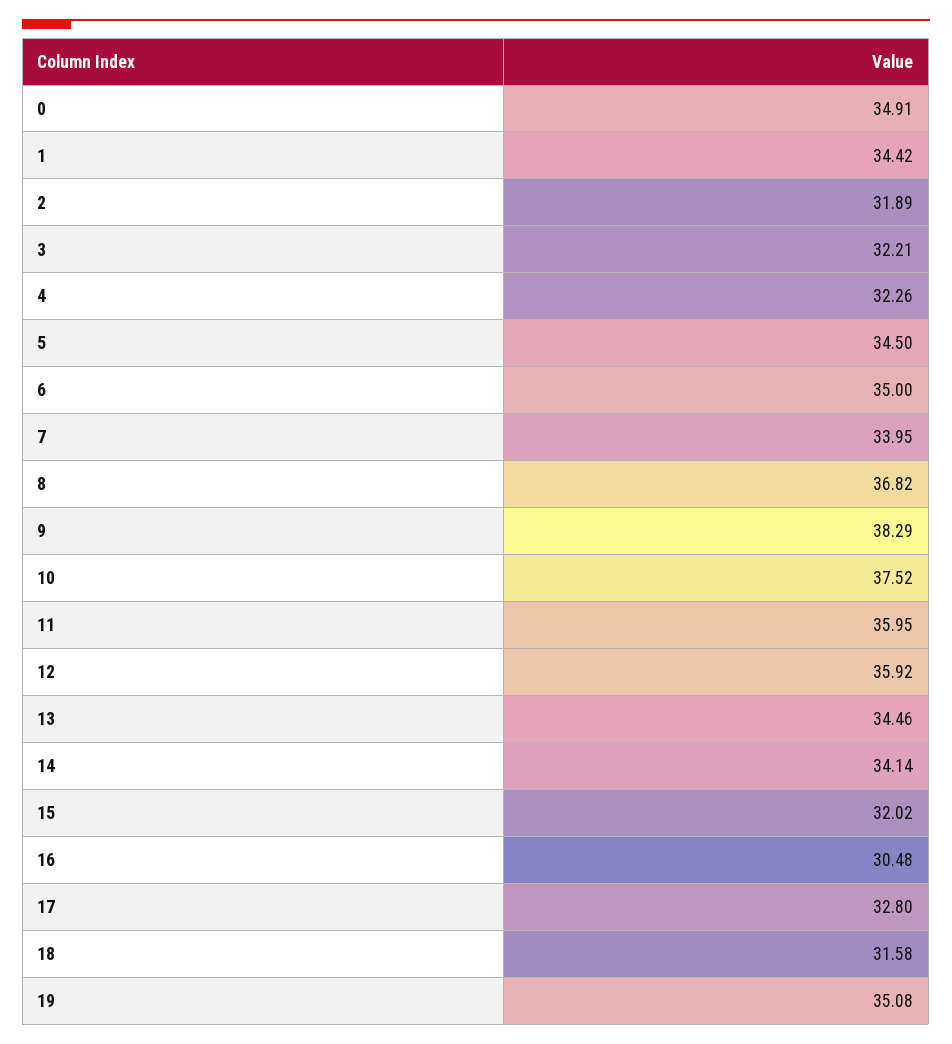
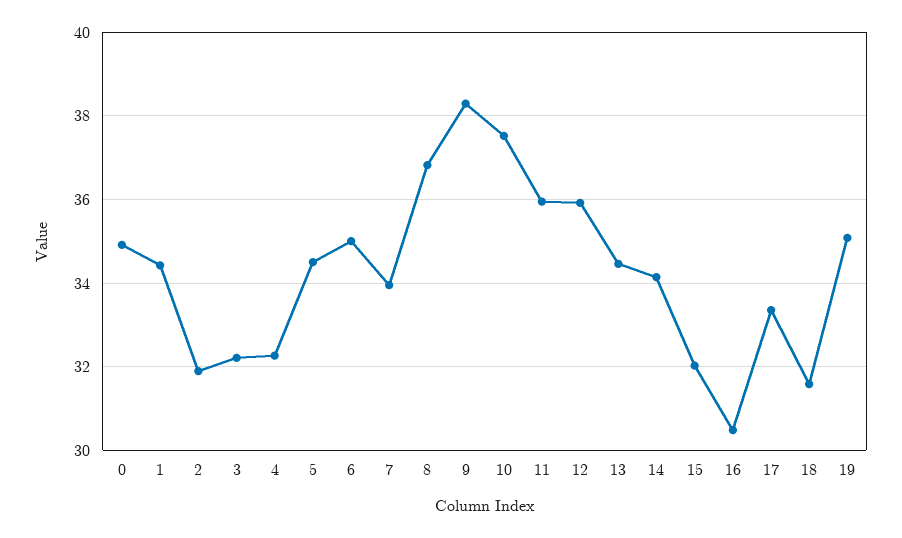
  {
    "0": 34.91,
    "1": 34.42,
    "2": 31.89,
    "3": 32.21,
    "4": 32.26,
    "5": 34.5,
    "6": 35,
    "7": 33.95,
    "8": 36.82,
    "9": 38.29,
    "10": 37.52,
    "11": 35.95,
    "12": 35.92,
    "13": 34.46,
    "14": 34.14,
    "15": 32.02,
    "16": 30.48,
-   "17": 32.8,
+   "17": 33.4,
    "18": 31.58,
    "19": 35.08
  }

